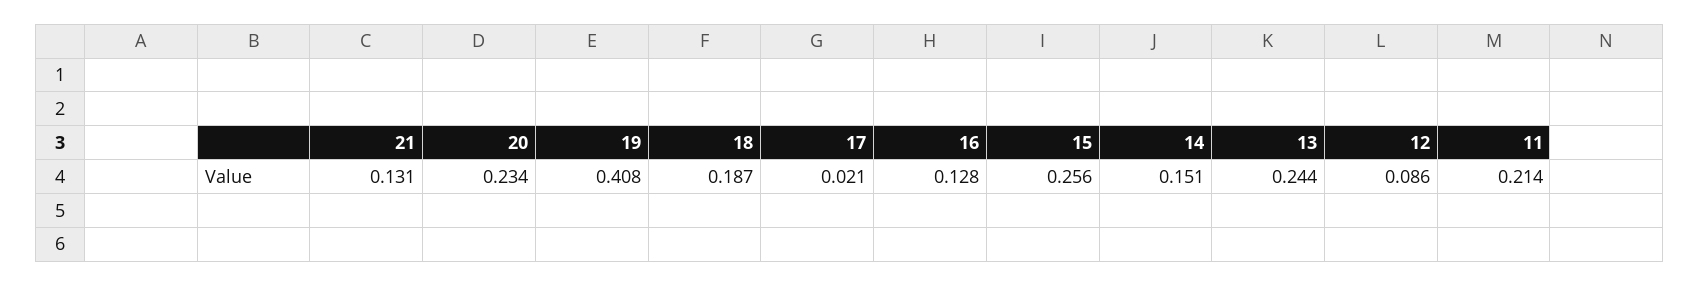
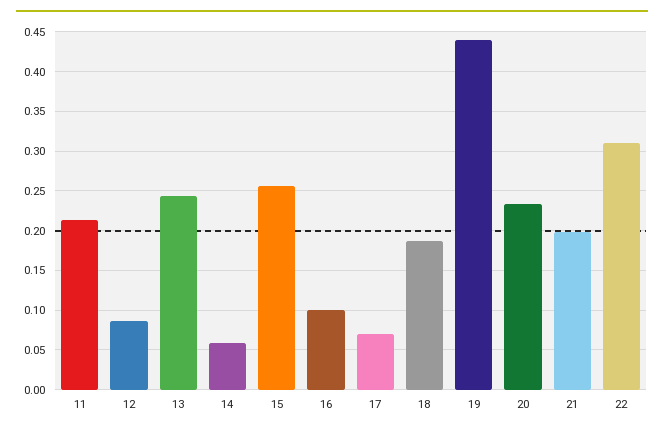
  {
-   "21": 0.131,
+   "21": 0.2,
    "20": 0.234,
-   "19": 0.408,
+   "19": 0.44,
    "18": 0.187,
-   "17": 0.021,
+   "17": 0.07,
-   "16": 0.128,
+   "16": 0.1,
    "15": 0.256,
-   "14": 0.151,
+   "14": 0.06,
    "13": 0.244,
    "12": 0.086,
-   "11": 0.214
+   "11": 0.214,
+   "22": 0.31
  }

